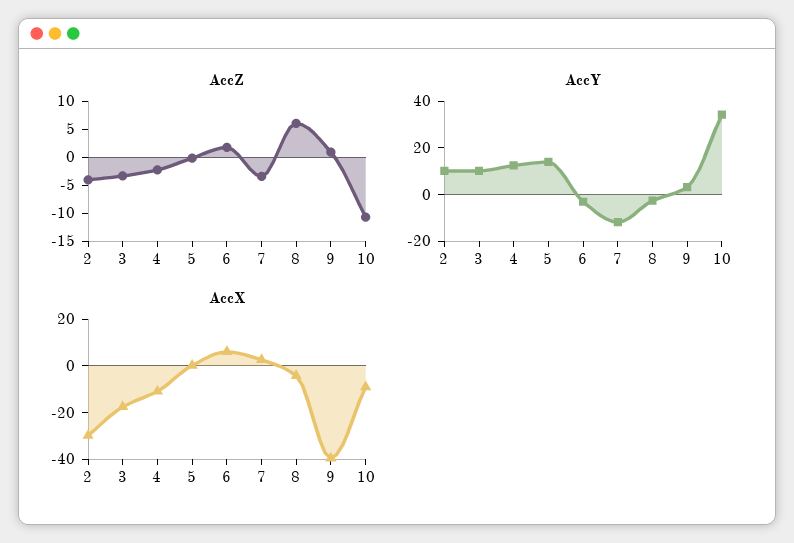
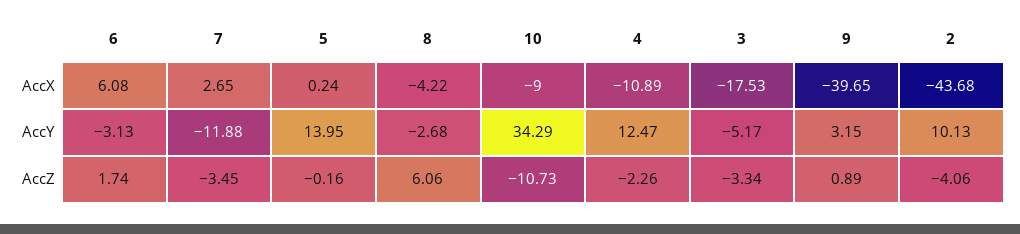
  {
    "AccZ": {
      "2": -4.06,
      "3": -3.34,
      "4": -2.26,
      "5": -0.16,
      "6": 1.74,
      "7": -3.45,
      "8": 6.06,
      "9": 0.89,
      "10": -10.73
    },
    "AccY": {
      "2": 10.13,
-     "3": 10,
+     "3": -5.17,
      "4": 12.47,
      "5": 13.95,
      "6": -3.13,
      "7": -11.88,
      "8": -2.68,
      "9": 3.15,
      "10": 34.29
    },
    "AccX": {
-     "2": -30,
+     "2": -43.68,
      "3": -17.53,
      "4": -10.89,
      "5": 0.24,
      "6": 6.08,
      "7": 2.65,
      "8": -4.22,
      "9": -39.65,
      "10": -9
    }
  }

